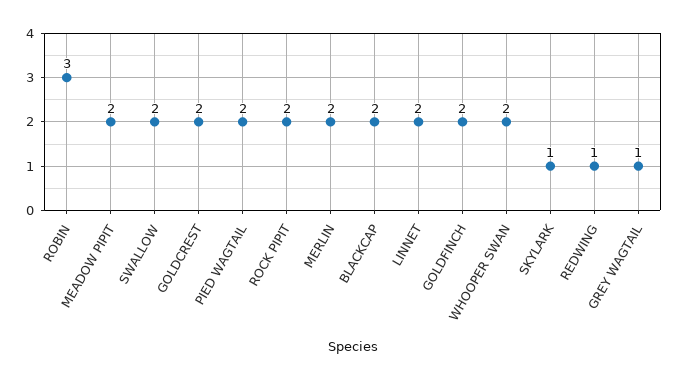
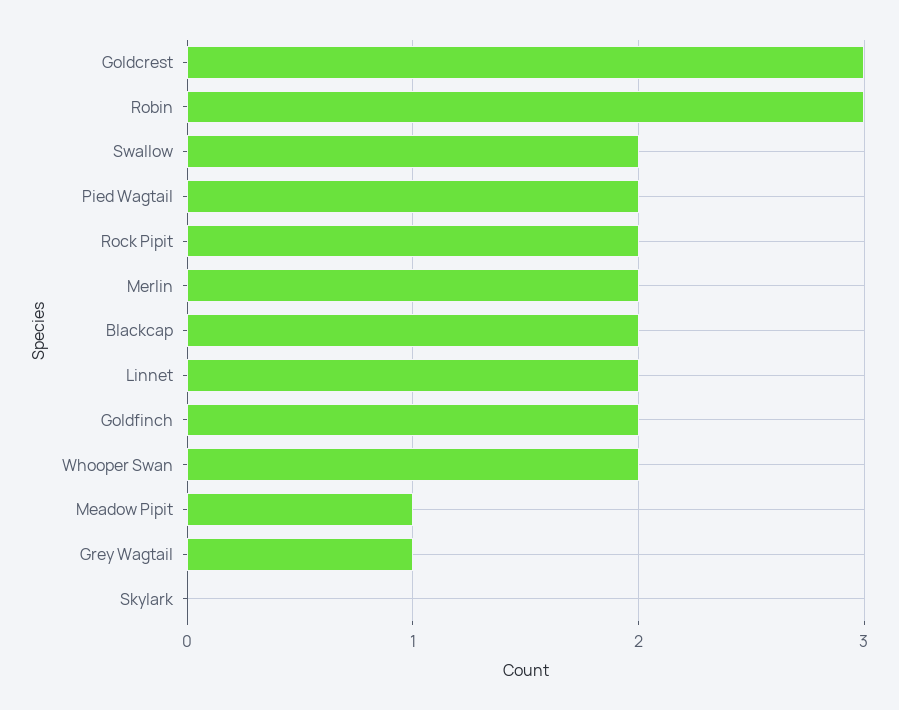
  {
    "ROBIN": 3,
-   "MEADOW PIPIT": 2,
+   "MEADOW PIPIT": 1,
    "SWALLOW": 2,
-   "GOLDCREST": 2,
+   "GOLDCREST": 3,
    "PIED WAGTAIL": 2,
    "ROCK PIPIT": 2,
    "MERLIN": 2,
    "BLACKCAP": 2,
    "LINNET": 2,
    "GOLDFINCH": 2,
    "WHOOPER SWAN": 2,
-   "SKYLARK": 1,
+   "SKYLARK": 0,
-   "REDWING": 1,
    "GREY WAGTAIL": 1
  }

